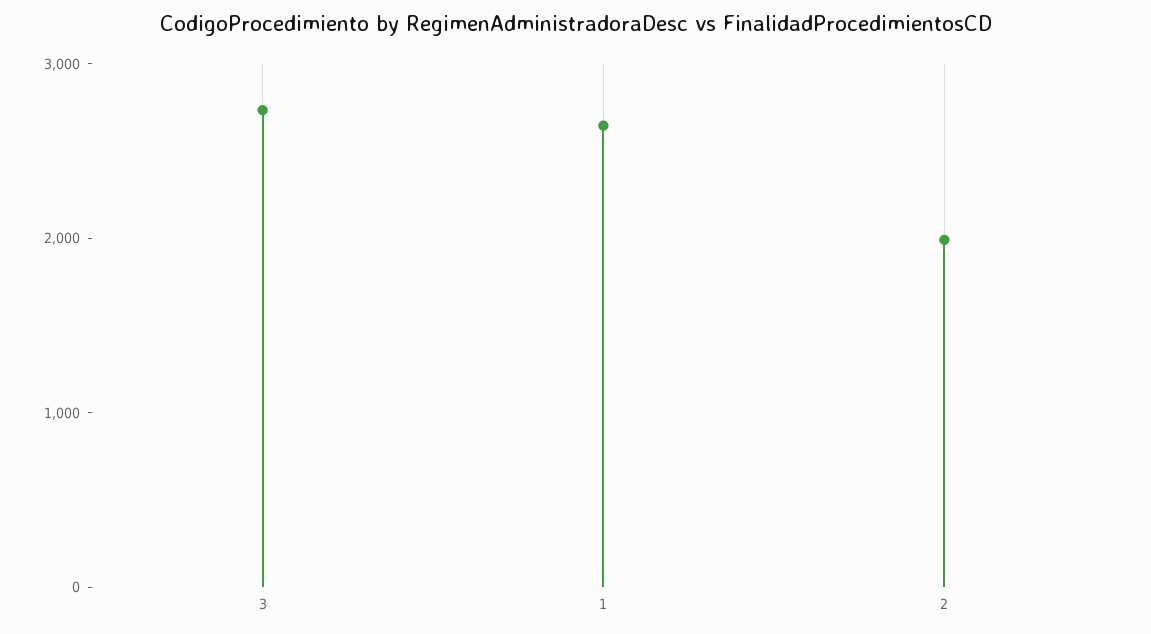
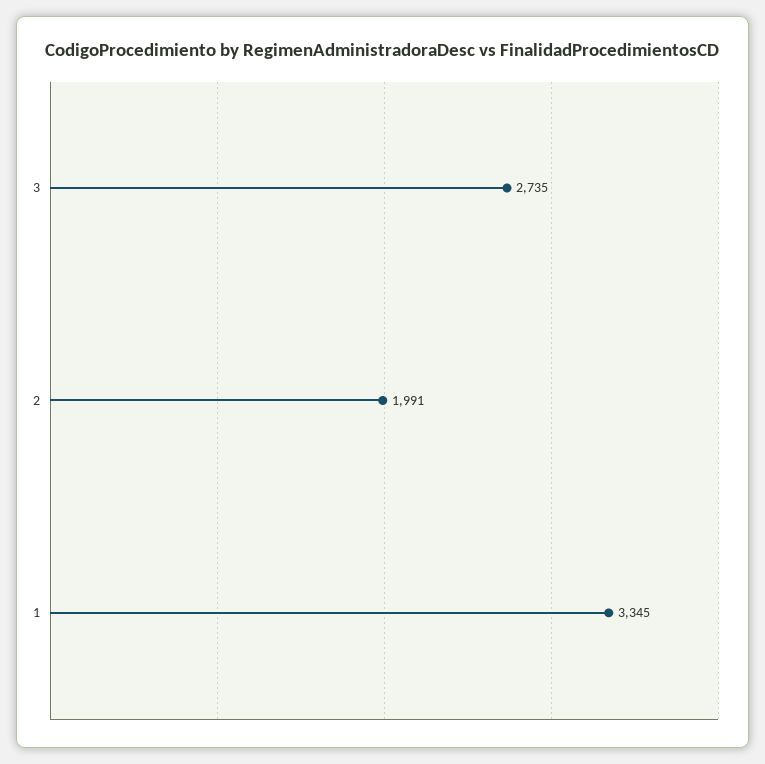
  {
    "3": 2735,
-   "1": 2600,
+   "1": 3345,
    "2": 1991
  }

